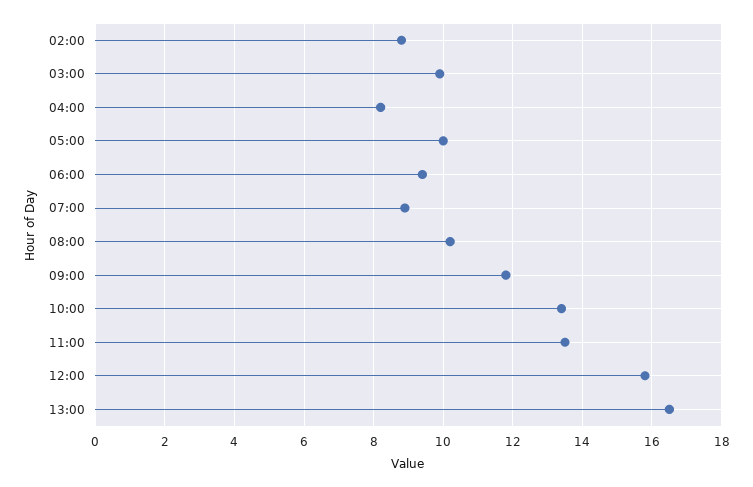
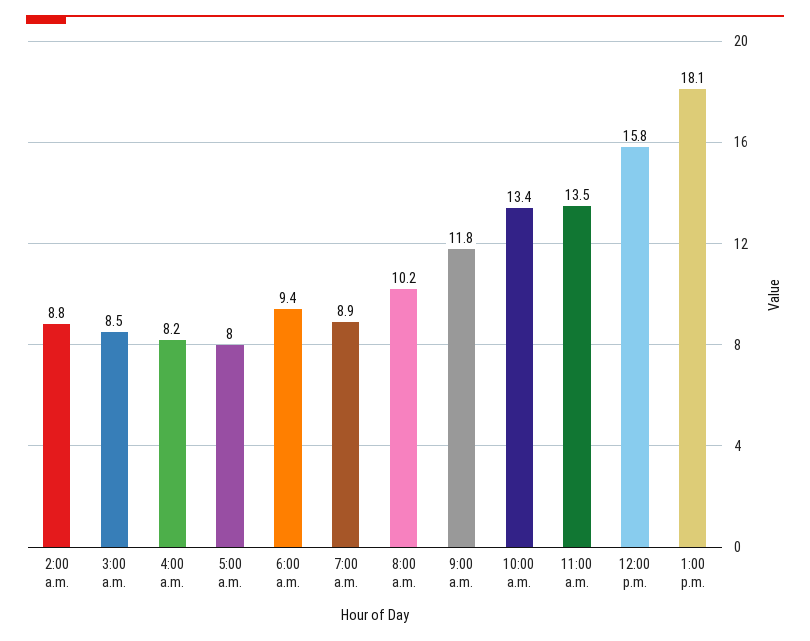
  {
    "02:00": 8.8,
-   "03:00": 10,
+   "03:00": 8.5,
    "04:00": 8.2,
-   "05:00": 10,
+   "05:00": 8,
    "06:00": 9.4,
    "07:00": 8.9,
    "08:00": 10.2,
    "09:00": 11.8,
    "10:00": 13.4,
    "11:00": 13.5,
    "12:00": 15.8,
-   "13:00": 16.5
+   "13:00": 18.1
  }

